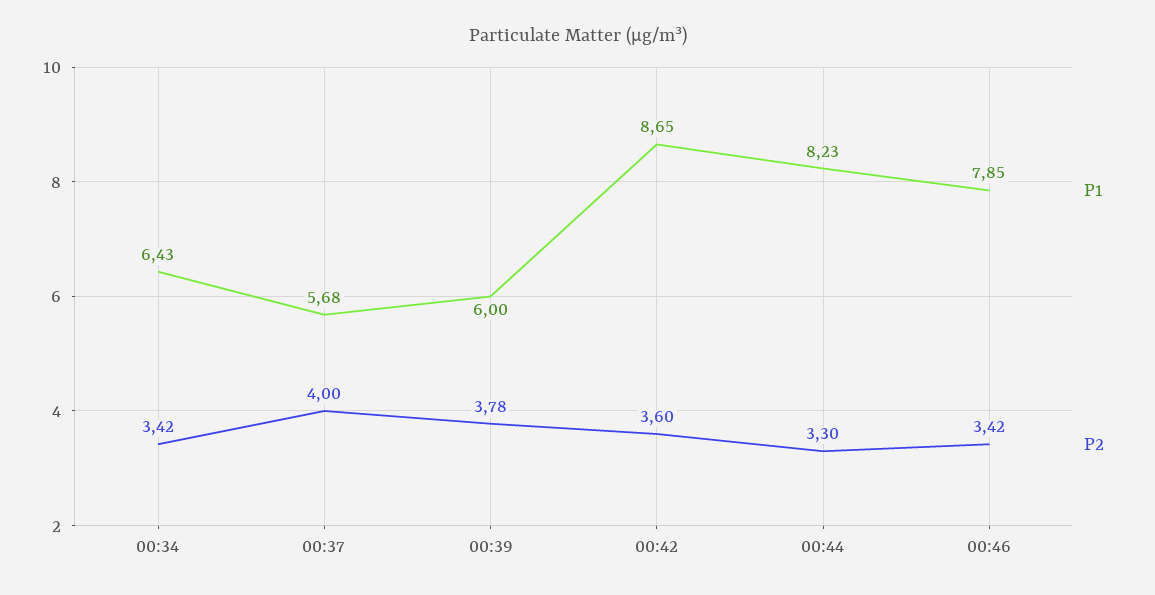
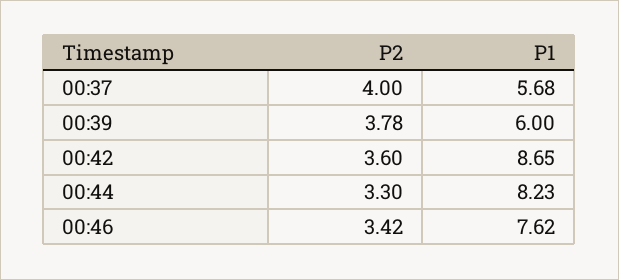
  {
    "P1": {
-     "00:34": 6.43,
      "00:37": 5.68,
      "00:39": 6,
      "00:42": 8.65,
      "00:44": 8.23,
-     "00:46": 7.85
+     "00:46": 7.62
    },
    "P2": {
-     "00:34": 3.42,
      "00:37": 4,
      "00:39": 3.78,
      "00:42": 3.6,
      "00:44": 3.3,
      "00:46": 3.42
    }
  }

